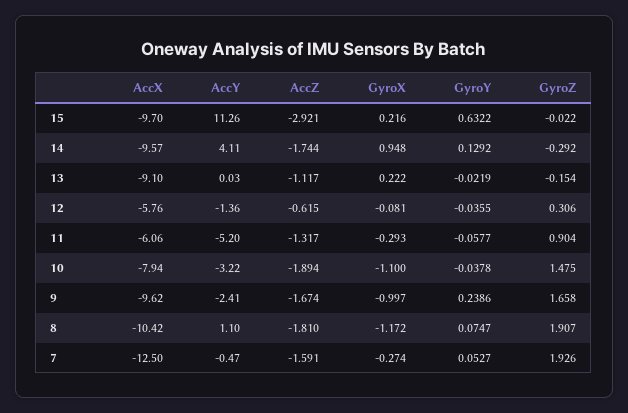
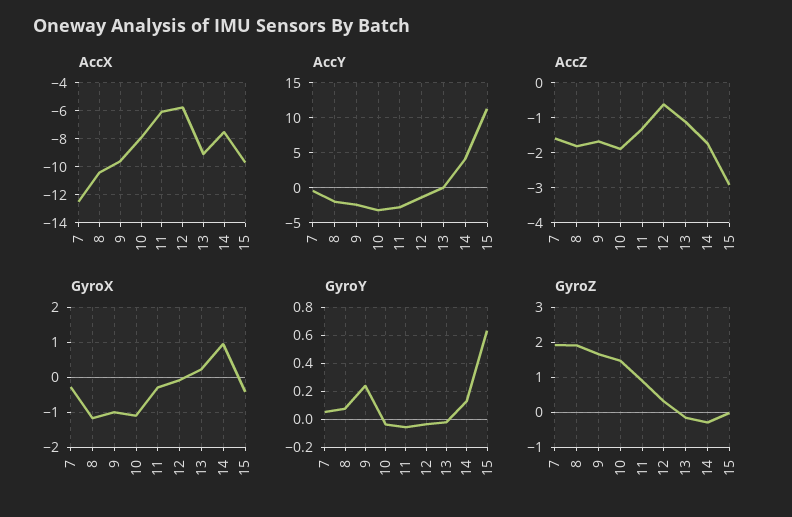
  {
    "AccX": {
      "15": -9.7,
-     "14": -9.57,
+     "14": -7.5,
      "13": -9.1,
      "12": -5.76,
      "11": -6.06,
      "10": -7.94,
      "9": -9.62,
      "8": -10.42,
      "7": -12.5
    },
    "AccY": {
      "15": 11.26,
      "14": 4.11,
      "13": 0.03,
      "12": -1.36,
-     "11": -5.2,
+     "11": -3,
      "10": -3.22,
      "9": -2.41,
-     "8": 1.1,
+     "8": -2,
      "7": -0.47
    },
    "AccZ": {
      "15": -2.921,
      "14": -1.744,
      "13": -1.117,
      "12": -0.615,
      "11": -1.317,
      "10": -1.894,
      "9": -1.674,
      "8": -1.81,
      "7": -1.591
    },
    "GyroX": {
-     "15": 0.216,
+     "15": -0.4,
      "14": 0.948,
      "13": 0.222,
      "12": -0.081,
      "11": -0.293,
      "10": -1.1,
      "9": -0.997,
      "8": -1.172,
      "7": -0.274
    },
    "GyroY": {
      "15": 0.6322,
      "14": 0.1292,
      "13": -0.0219,
      "12": -0.0355,
      "11": -0.0577,
      "10": -0.0378,
      "9": 0.2386,
      "8": 0.0747,
      "7": 0.0527
    },
    "GyroZ": {
      "15": -0.022,
      "14": -0.292,
      "13": -0.154,
      "12": 0.306,
      "11": 0.904,
      "10": 1.475,
      "9": 1.658,
      "8": 1.907,
      "7": 1.926
    }
  }

